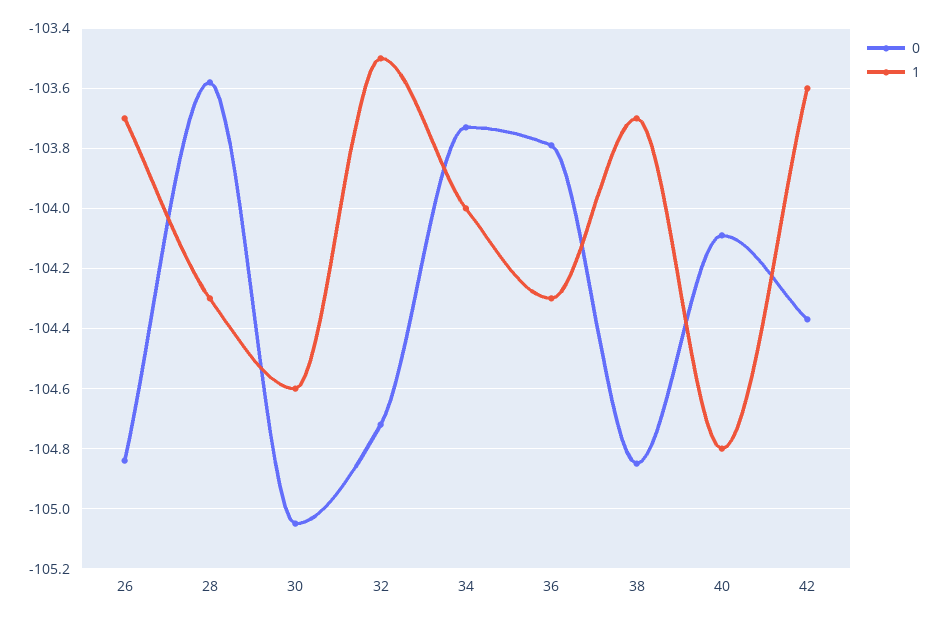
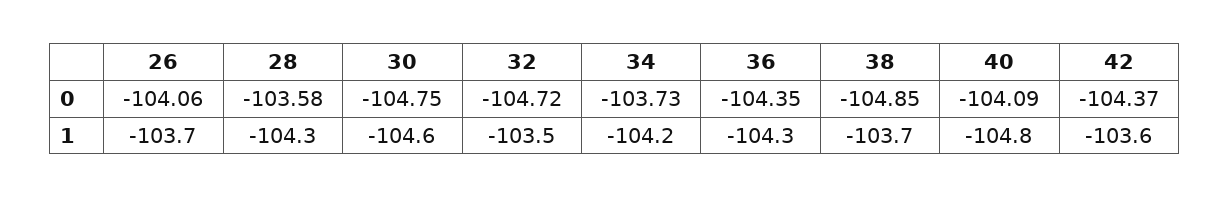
  {
    "0": {
-     "26": -104.85,
+     "26": -104.06,
      "28": -103.58,
-     "30": -105.05,
+     "30": -104.75,
      "32": -104.72,
      "34": -103.73,
-     "36": -103.8,
+     "36": -104.35,
      "38": -104.85,
      "40": -104.09,
      "42": -104.37
    },
    "1": {
      "26": -103.7,
      "28": -104.3,
      "30": -104.6,
      "32": -103.5,
-     "34": -104,
+     "34": -104.2,
      "36": -104.3,
      "38": -103.7,
      "40": -104.8,
      "42": -103.6
    }
  }

